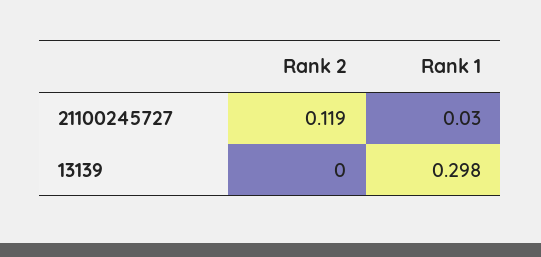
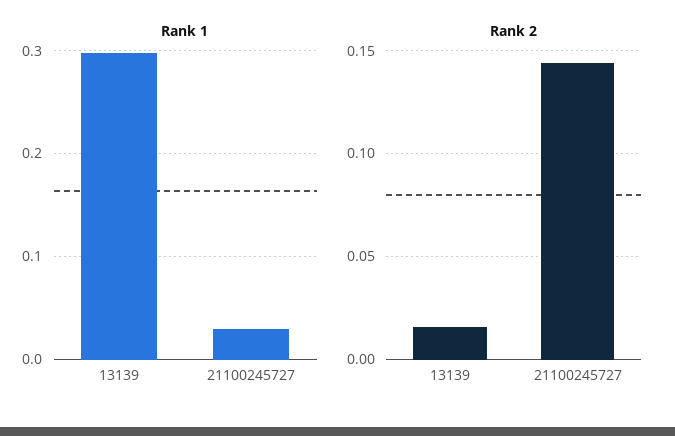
  {
    "Rank 2": {
-     "21100245727": 0.119,
+     "21100245727": 0.145,
-     "13139": 0
+     "13139": 0.015
    },
    "Rank 1": {
      "21100245727": 0.03,
      "13139": 0.298
    }
  }

